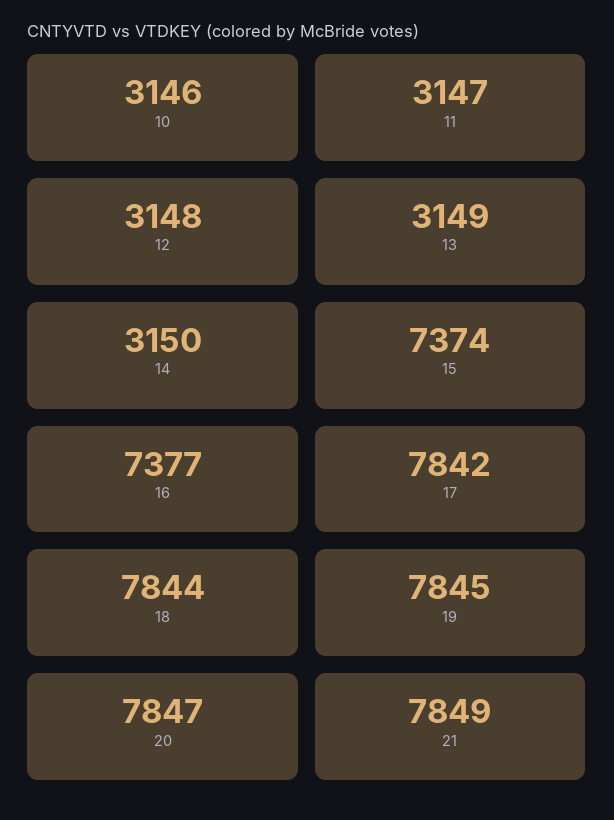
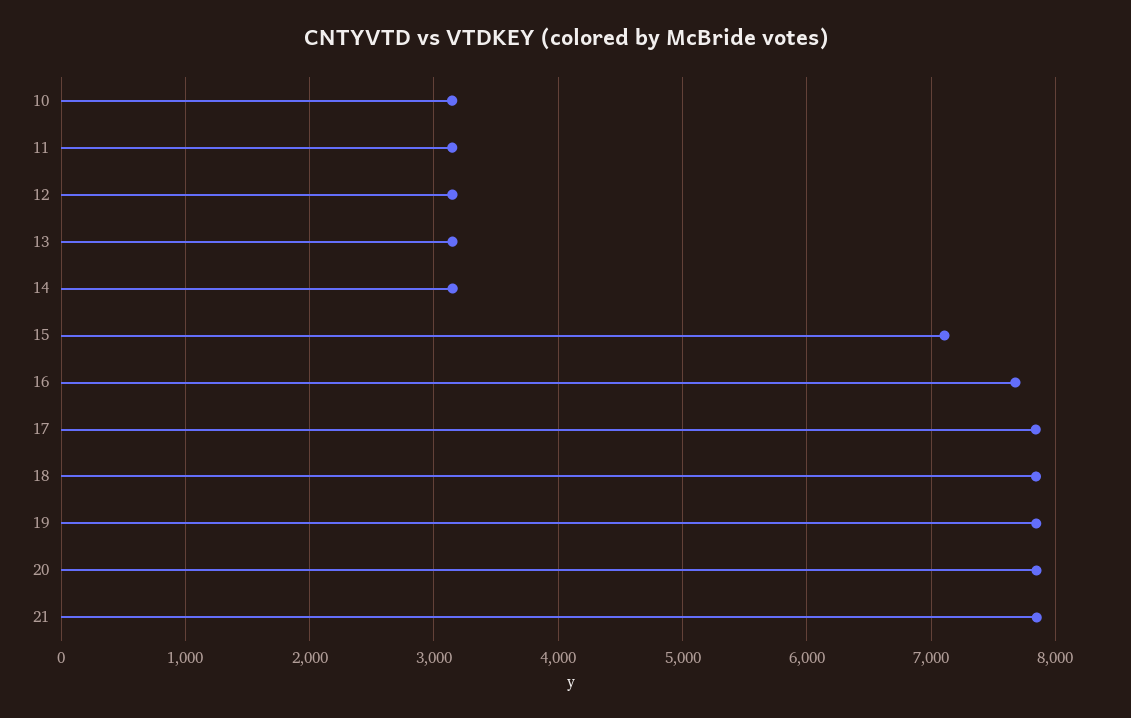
  {
    "10": 3146,
    "11": 3147,
    "12": 3148,
    "13": 3149,
    "14": 3150,
-   "15": 7374,
+   "15": 7100,
-   "16": 7377,
+   "16": 7700,
    "17": 7842,
    "18": 7844,
    "19": 7845,
    "20": 7847,
    "21": 7849
  }

